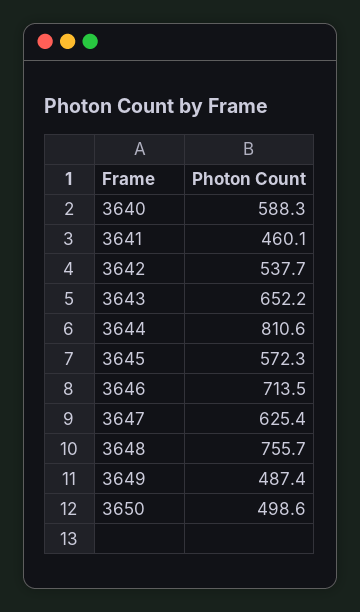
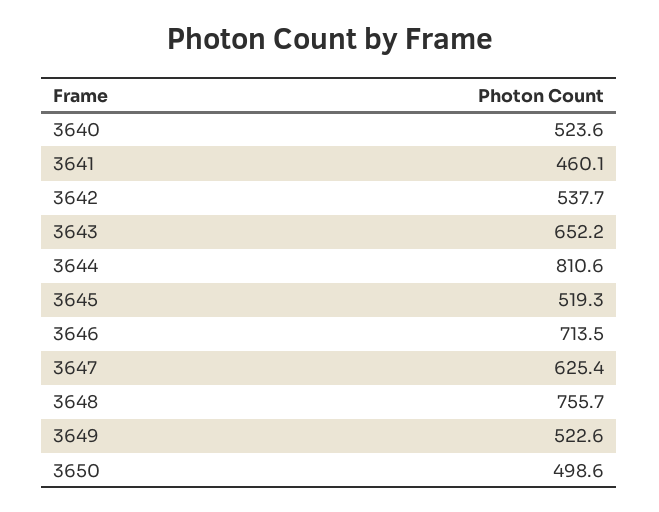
  {
-   "3640": 588.3,
+   "3640": 523.6,
    "3641": 460.1,
    "3642": 537.7,
    "3643": 652.2,
    "3644": 810.6,
-   "3645": 572.3,
+   "3645": 519.3,
    "3646": 713.5,
    "3647": 625.4,
    "3648": 755.7,
-   "3649": 487.4,
+   "3649": 522.6,
    "3650": 498.6
  }

